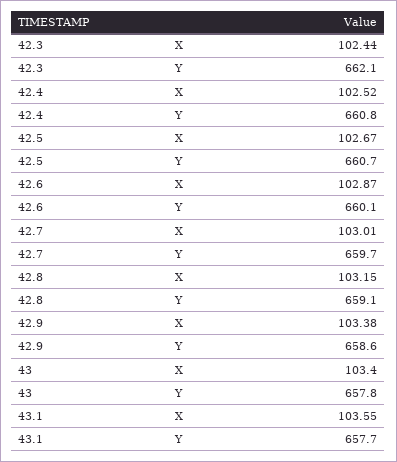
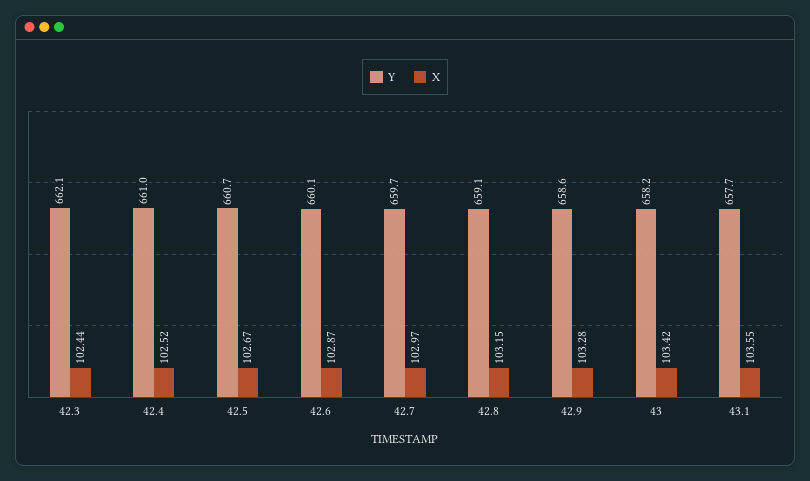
  {
    "X": {
      "42.3": 102.44,
      "42.4": 102.52,
      "42.5": 102.67,
      "42.6": 102.87,
-     "42.7": 103.01,
+     "42.7": 102.97,
      "42.8": 103.15,
-     "42.9": 103.38,
+     "42.9": 103.28,
-     "43": 103.4,
+     "43": 103.42,
      "43.1": 103.55
    },
    "Y": {
      "42.3": 662.1,
-     "42.4": 660.8,
+     "42.4": 661,
      "42.5": 660.7,
      "42.6": 660.1,
      "42.7": 659.7,
      "42.8": 659.1,
      "42.9": 658.6,
-     "43": 657.8,
+     "43": 658.2,
      "43.1": 657.7
    }
  }

